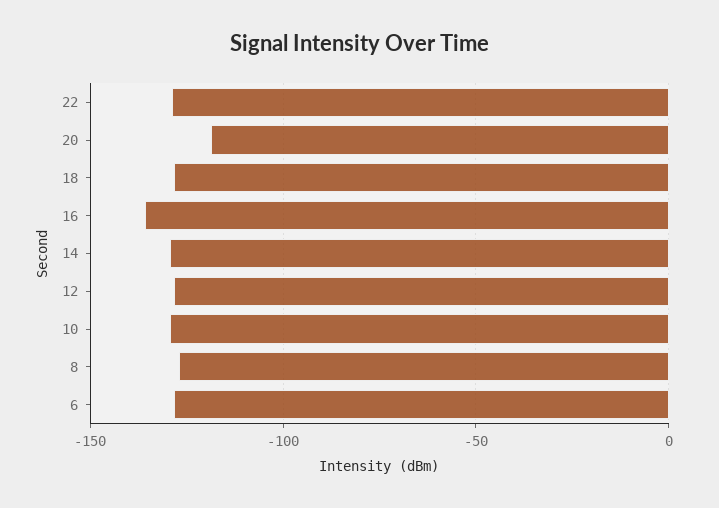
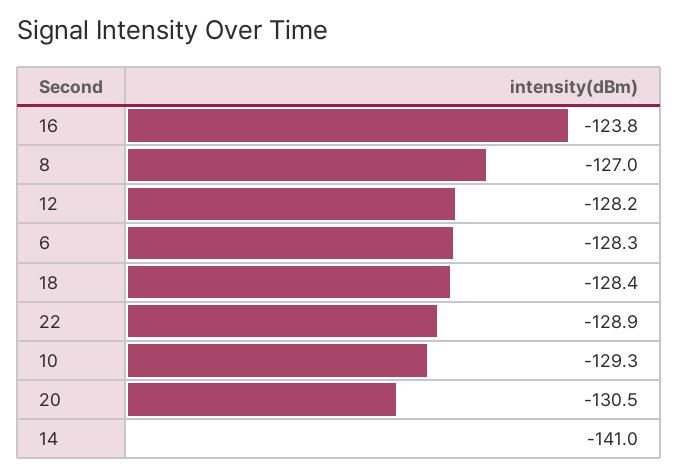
  {
    "22": -128.9,
-   "20": -120,
+   "20": -130.5,
    "18": -128.4,
-   "16": -135,
+   "16": -123.8,
-   "14": -130,
+   "14": -141,
    "12": -128.2,
    "10": -129.3,
    "8": -127,
    "6": -128.3
  }

